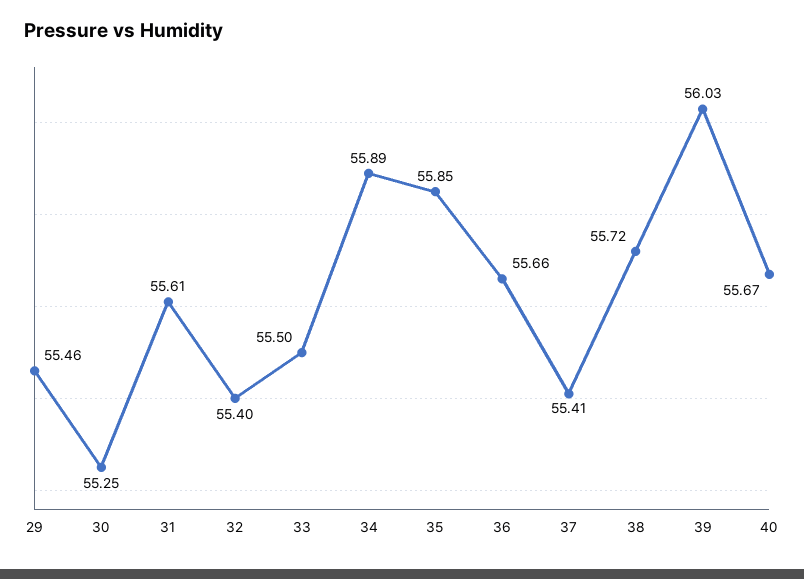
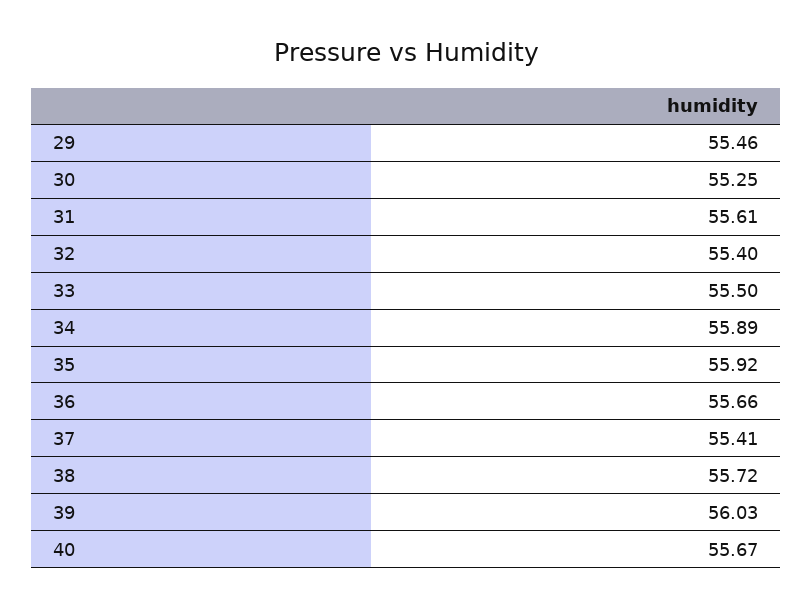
  {
    "29": 55.46,
    "30": 55.25,
    "31": 55.61,
    "32": 55.4,
    "33": 55.5,
    "34": 55.89,
-   "35": 55.85,
+   "35": 55.92,
    "36": 55.66,
    "37": 55.41,
    "38": 55.72,
    "39": 56.03,
    "40": 55.67
  }

